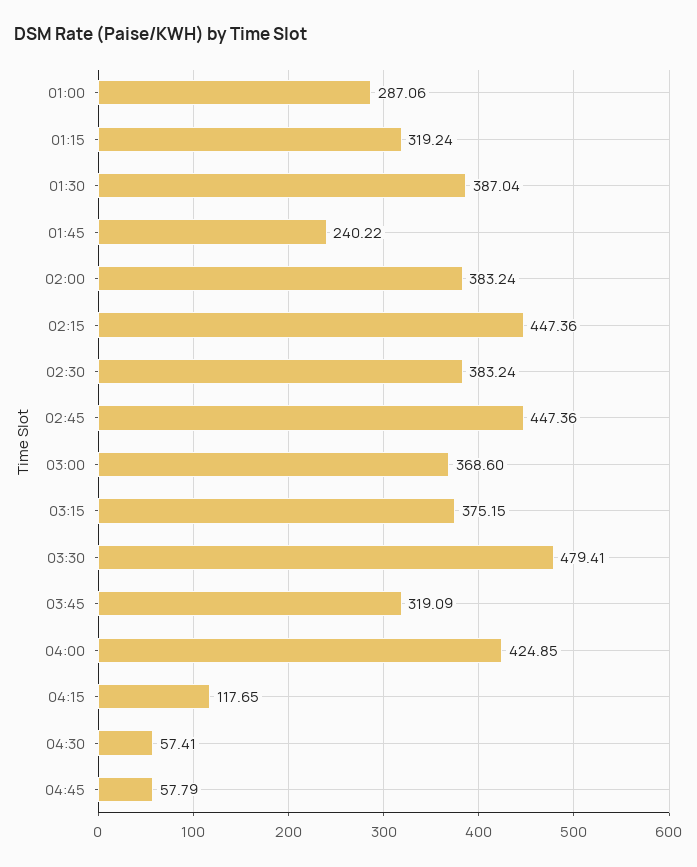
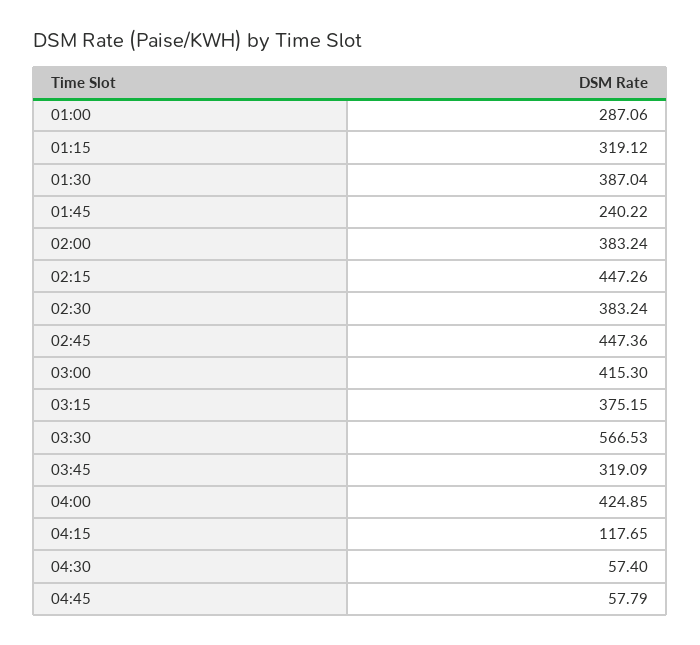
  {
    "01:00": 287.06,
-   "01:15": 319.24,
+   "01:15": 319.12,
    "01:30": 387.04,
    "01:45": 240.22,
    "02:00": 383.24,
-   "02:15": 447.36,
+   "02:15": 447.26,
    "02:30": 383.24,
    "02:45": 447.36,
-   "03:00": 368.6,
+   "03:00": 415.3,
    "03:15": 375.15,
-   "03:30": 479.41,
+   "03:30": 566.53,
    "03:45": 319.09,
    "04:00": 424.85,
    "04:15": 117.65,
-   "04:30": 57.41,
+   "04:30": 57.4,
    "04:45": 57.79
  }

